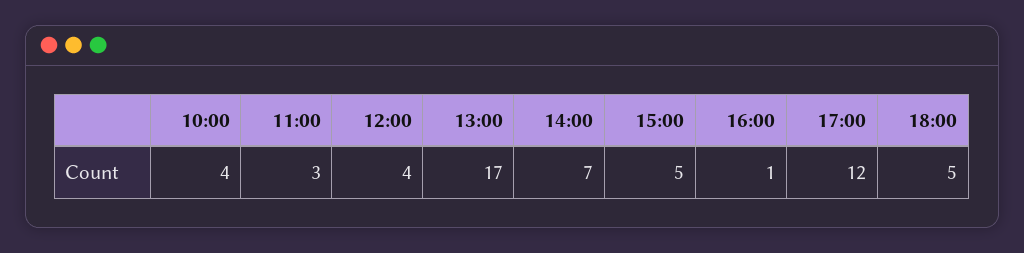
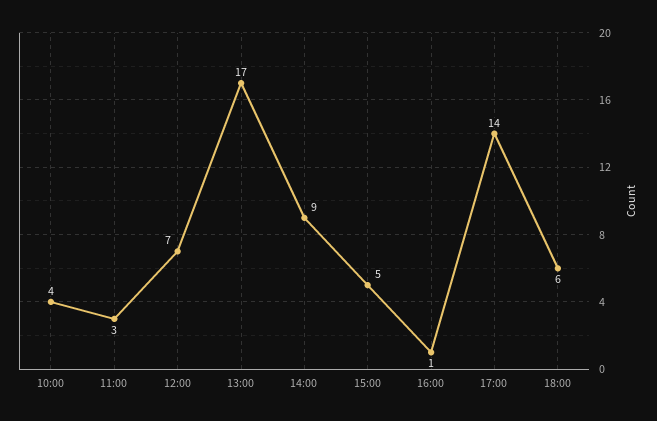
  {
    "10:00": 4,
    "11:00": 3,
-   "12:00": 4,
+   "12:00": 7,
    "13:00": 17,
-   "14:00": 7,
+   "14:00": 9,
    "15:00": 5,
    "16:00": 1,
-   "17:00": 12,
+   "17:00": 14,
-   "18:00": 5
+   "18:00": 6
  }

